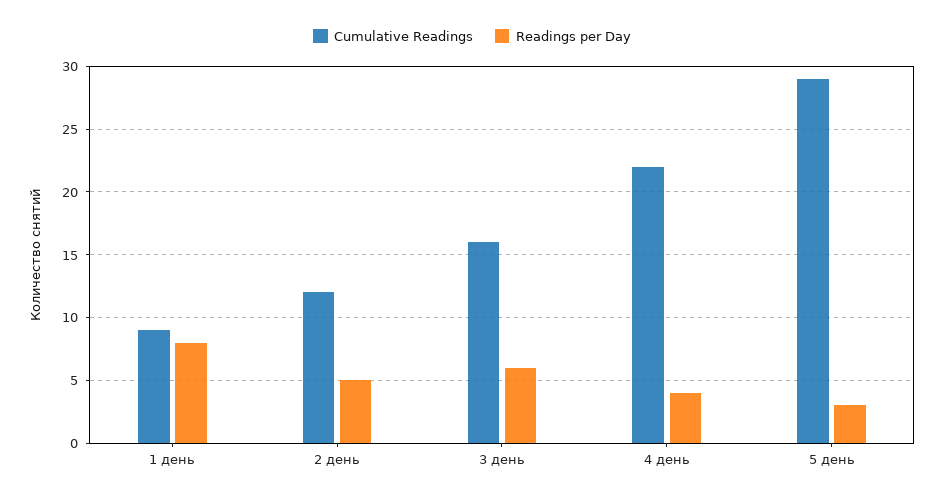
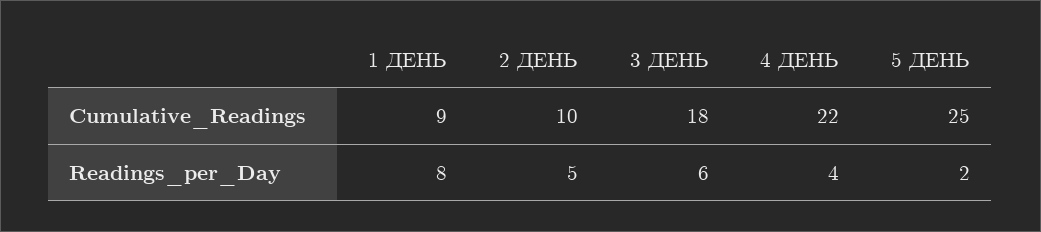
  {
    "Cumulative Readings": {
      "1 день": 9,
-     "2 день": 12,
+     "2 день": 10,
-     "3 день": 16,
+     "3 день": 18,
      "4 день": 22,
-     "5 день": 29
+     "5 день": 25
    },
    "Readings per Day": {
      "1 день": 8,
      "2 день": 5,
      "3 день": 6,
      "4 день": 4,
-     "5 день": 3
+     "5 день": 2
    }
  }

